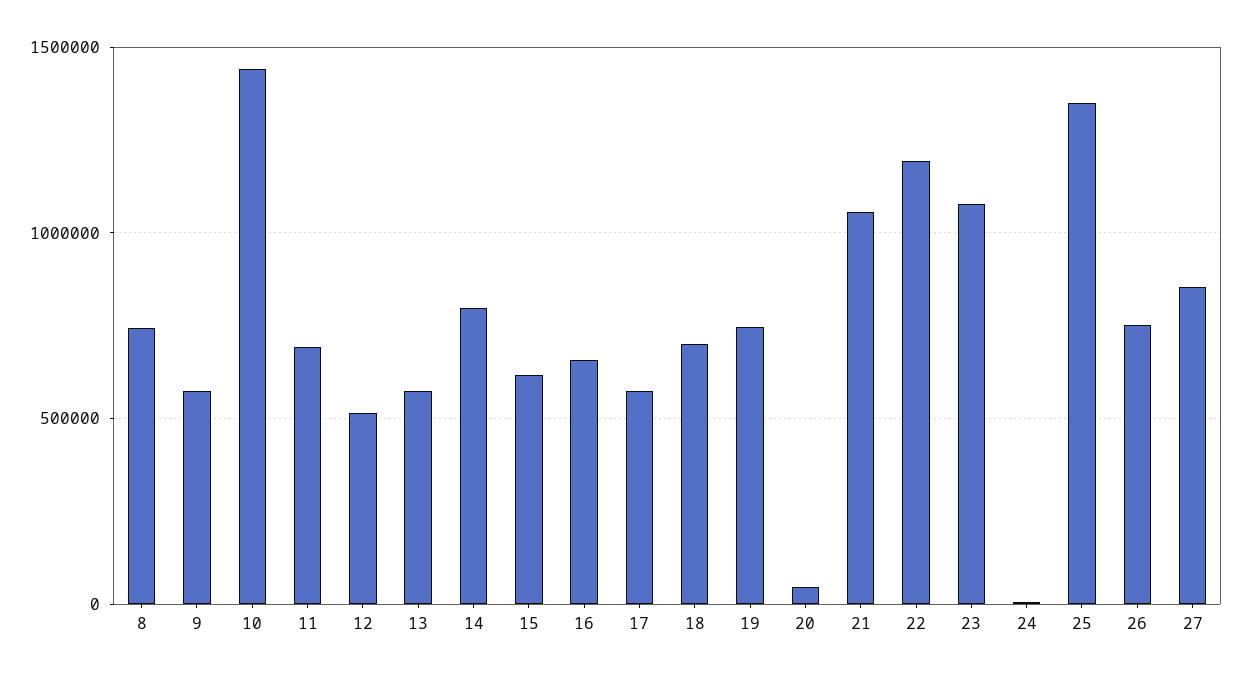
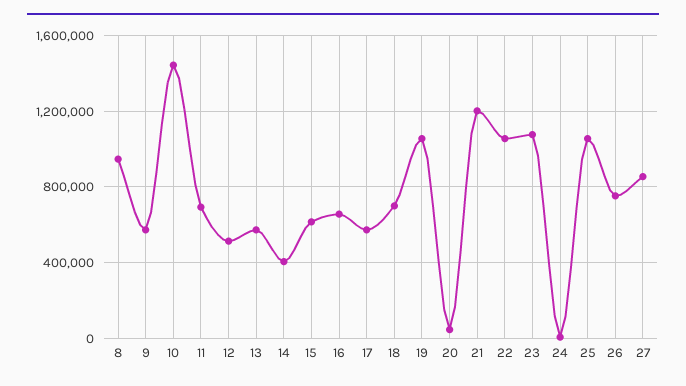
  {
-   "8": 750000,
+   "8": 950000,
    "9": 550000,
    "10": 1450000,
    "11": 700000,
    "12": 500000,
    "13": 550000,
-   "14": 800000,
+   "14": 400000,
    "15": 600000,
    "16": 650000,
    "17": 550000,
    "18": 700000,
-   "19": 750000,
+   "19": 1050000,
    "20": 50000,
-   "21": 1050000,
+   "21": 1200000,
-   "22": 1200000,
+   "22": 1050000,
    "23": 1100000,
    "24": 0,
-   "25": 1350000,
+   "25": 1050000,
    "26": 750000,
    "27": 850000
  }

